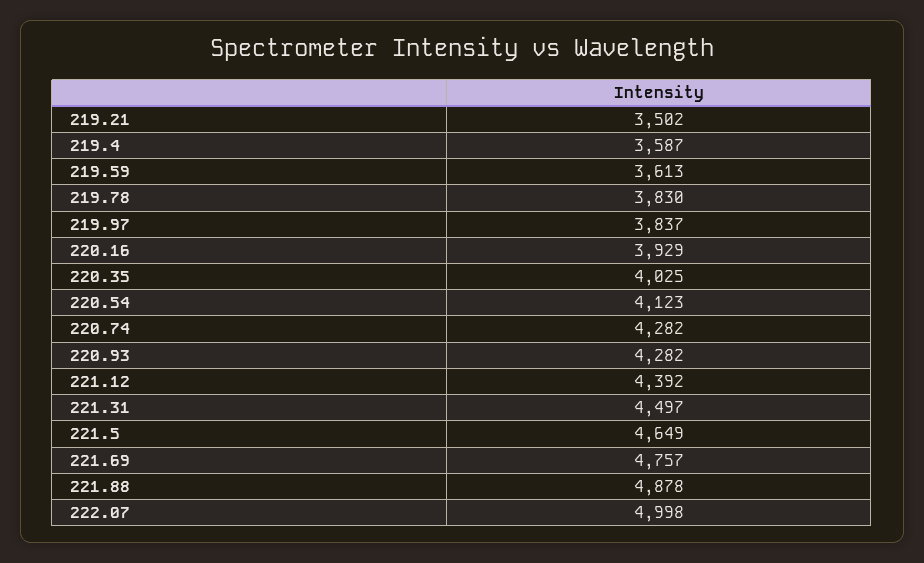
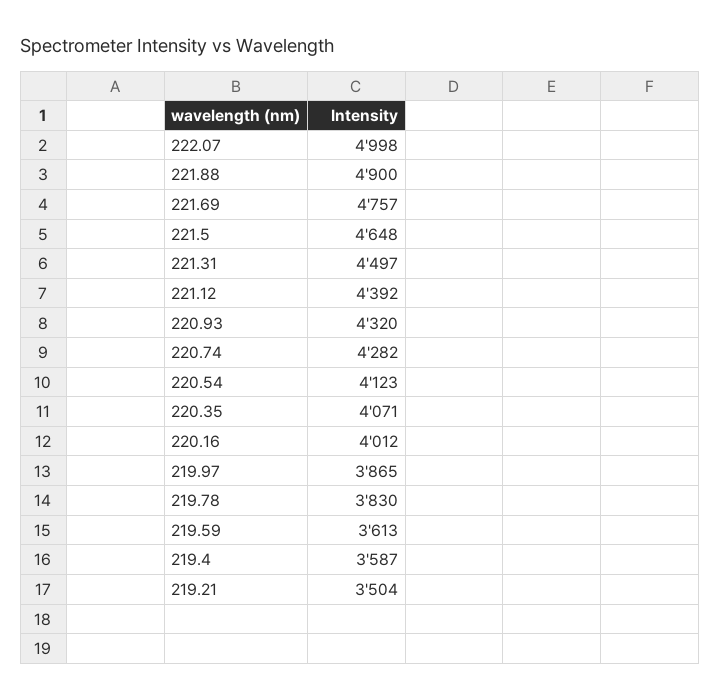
  {
-   "219.21": 3502,
+   "219.21": 3504,
    "219.4": 3587,
    "219.59": 3613,
    "219.78": 3830,
-   "219.97": 3837,
+   "219.97": 3865,
-   "220.16": 3929,
+   "220.16": 4012,
-   "220.35": 4025,
+   "220.35": 4071,
    "220.54": 4123,
    "220.74": 4282,
-   "220.93": 4282,
+   "220.93": 4320,
    "221.12": 4392,
    "221.31": 4497,
-   "221.5": 4649,
+   "221.5": 4648,
    "221.69": 4757,
-   "221.88": 4878,
+   "221.88": 4900,
    "222.07": 4998
  }

